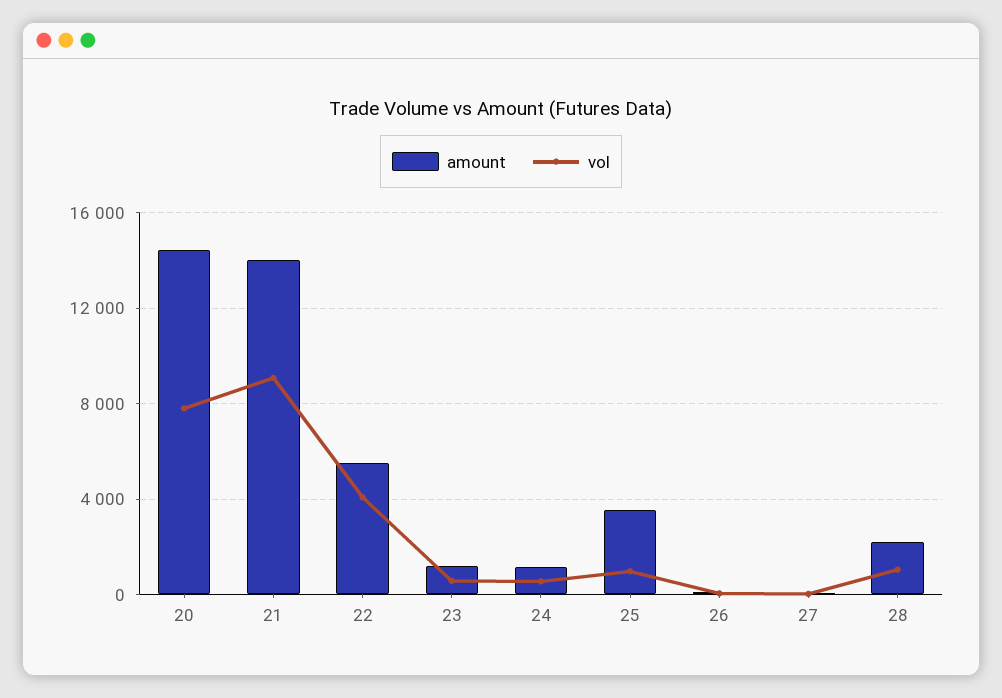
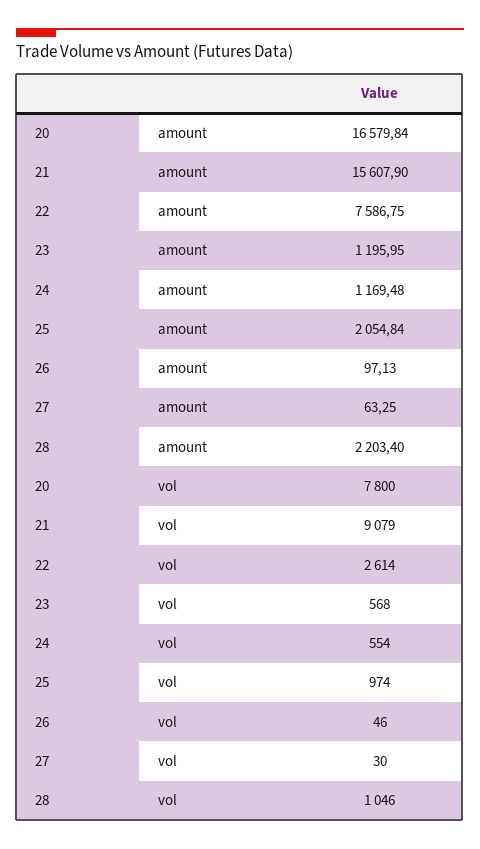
  {
    "amount": {
-     "20": 14500,
+     "20": 16579.84,
-     "21": 14000,
+     "21": 15607.9,
-     "22": 5500,
+     "22": 7586.75,
      "23": 1195.95,
      "24": 1169.48,
-     "25": 3500,
+     "25": 2054.84,
      "26": 97.13,
      "27": 63.25,
      "28": 2203.4
    },
    "vol": {
      "20": 7800,
      "21": 9079,
-     "22": 4000,
+     "22": 2614,
      "23": 568,
      "24": 554,
      "25": 974,
      "26": 46,
      "27": 30,
      "28": 1046
    }
  }

